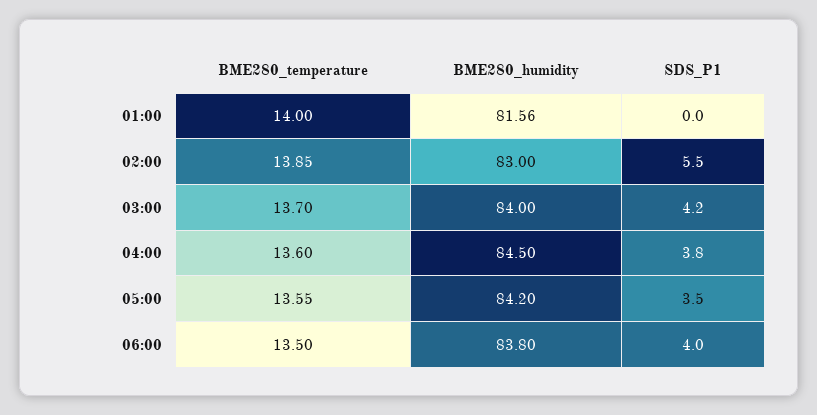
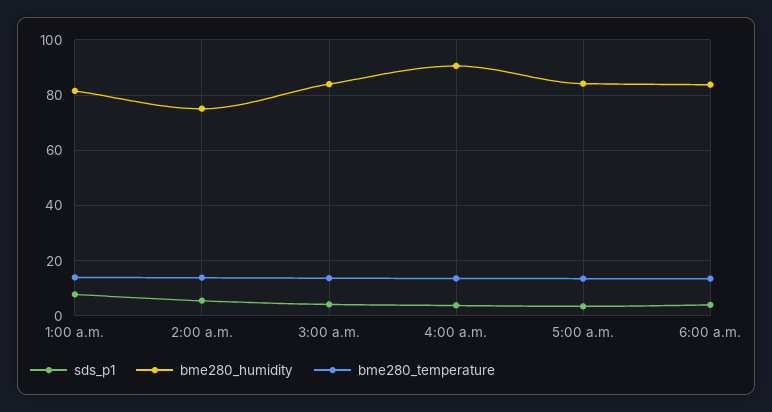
  {
    "BME280_temperature": {
      "01:00": 14,
      "02:00": 13.85,
      "03:00": 13.7,
      "04:00": 13.6,
      "05:00": 13.55,
      "06:00": 13.5
    },
    "BME280_humidity": {
      "01:00": 81.56,
-     "02:00": 83,
+     "02:00": 75,
      "03:00": 84,
-     "04:00": 84.5,
+     "04:00": 90,
      "05:00": 84.2,
      "06:00": 83.8
    },
    "SDS_P1": {
-     "01:00": 0,
+     "01:00": 7.5,
      "02:00": 5.5,
      "03:00": 4.2,
      "04:00": 3.8,
      "05:00": 3.5,
      "06:00": 4
    }
  }

